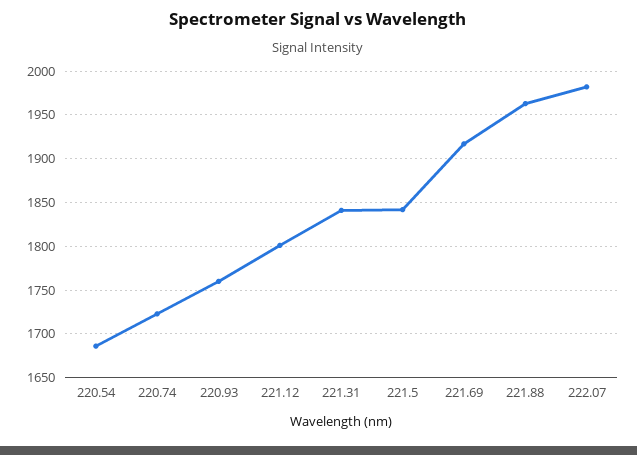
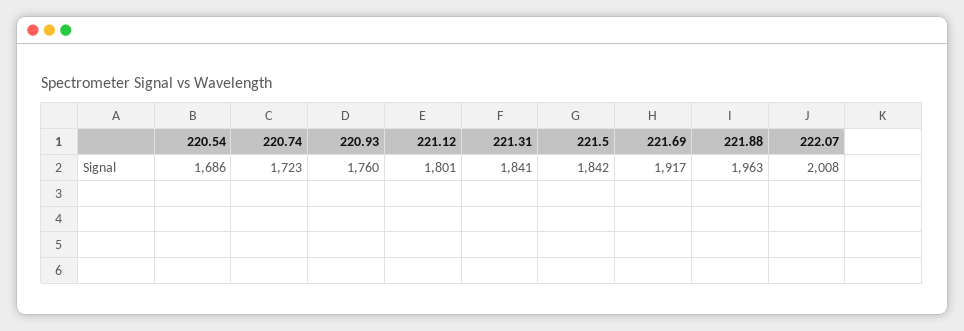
  {
    "220.54": 1686,
    "220.74": 1723,
    "220.93": 1760,
    "221.12": 1801,
    "221.31": 1841,
    "221.5": 1842,
    "221.69": 1917,
    "221.88": 1963,
-   "222.07": 1980
+   "222.07": 2008
  }

